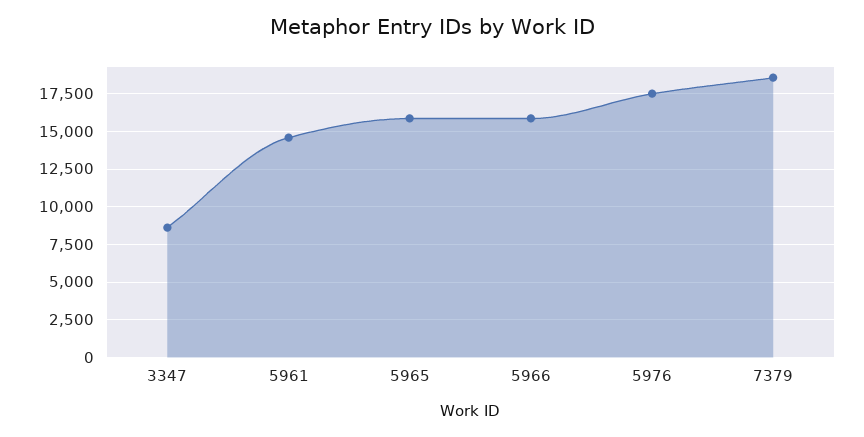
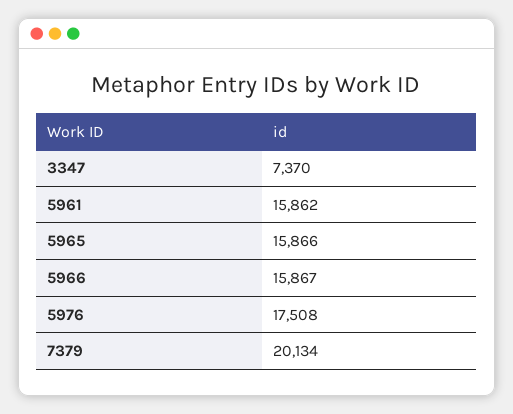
  {
-   "3347": 8500,
+   "3347": 7370,
-   "5961": 14500,
+   "5961": 15862,
    "5965": 15866,
    "5966": 15867,
    "5976": 17508,
-   "7379": 18500
+   "7379": 20134
  }

